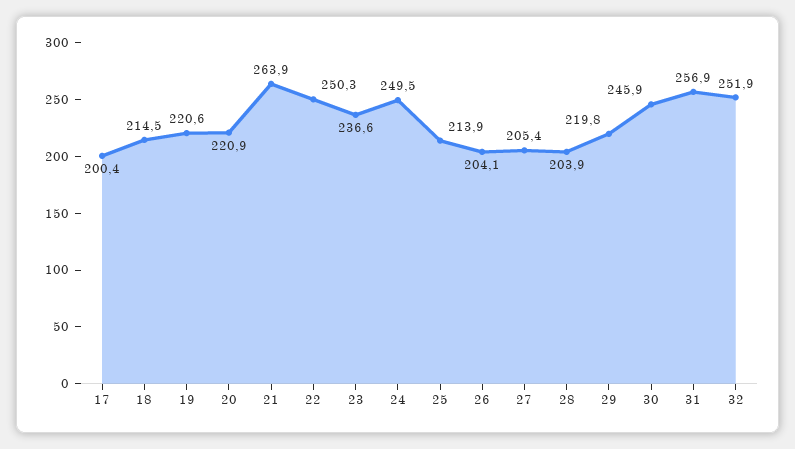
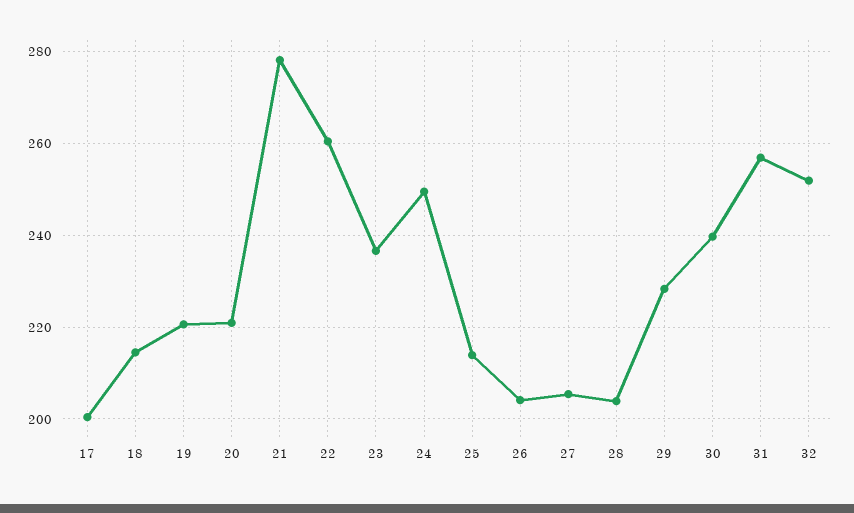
  {
    "17": 200.4,
    "18": 214.5,
    "19": 220.6,
    "20": 220.9,
-   "21": 263.9,
+   "21": 278,
-   "22": 250.3,
+   "22": 260,
    "23": 236.6,
    "24": 249.5,
    "25": 213.9,
    "26": 204.1,
    "27": 205.4,
    "28": 203.9,
-   "29": 219.8,
+   "29": 228,
-   "30": 245.9,
+   "30": 240,
    "31": 256.9,
    "32": 251.9
  }

